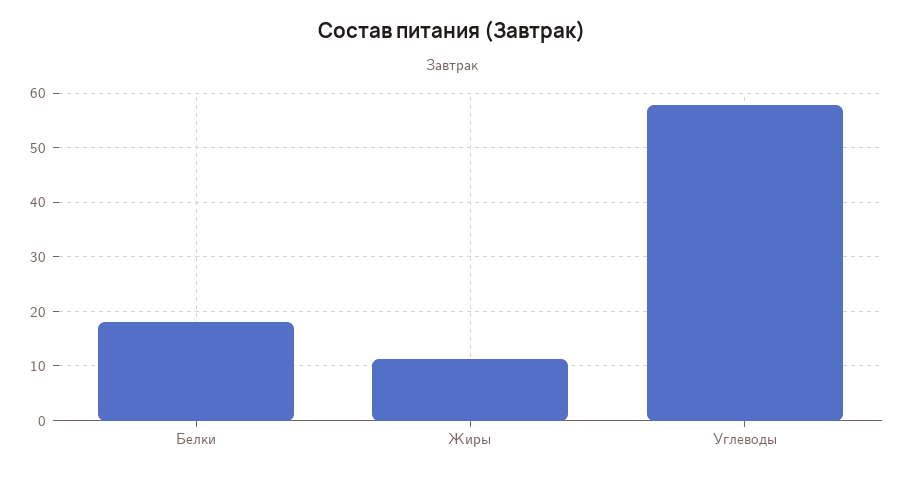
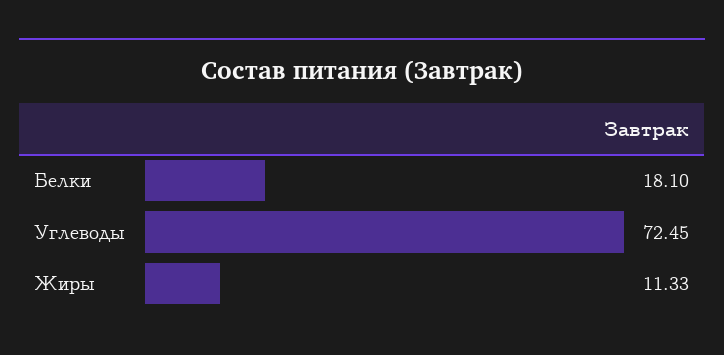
  {
    "Белки": 18.1,
    "Жиры": 11.33,
-   "Углеводы": 58
+   "Углеводы": 72.45
  }

